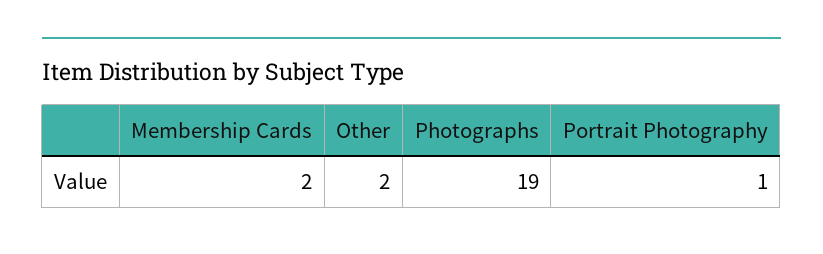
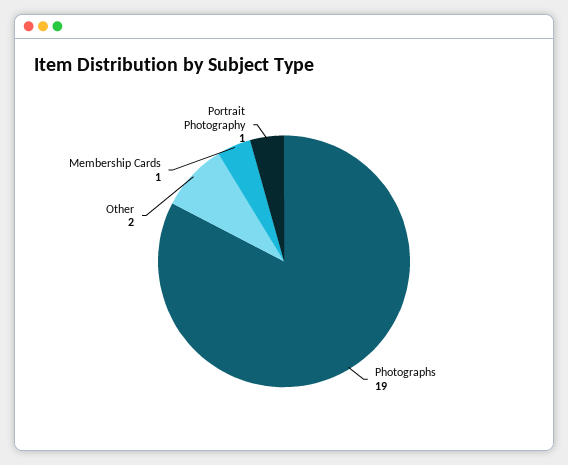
  {
-   "Membership Cards": 2,
+   "Membership Cards": 1,
    "Other": 2,
    "Photographs": 19,
    "Portrait Photography": 1
  }

